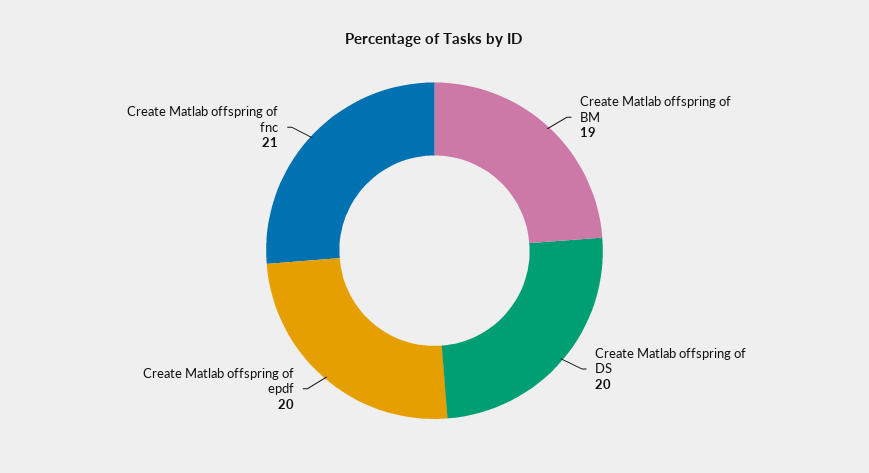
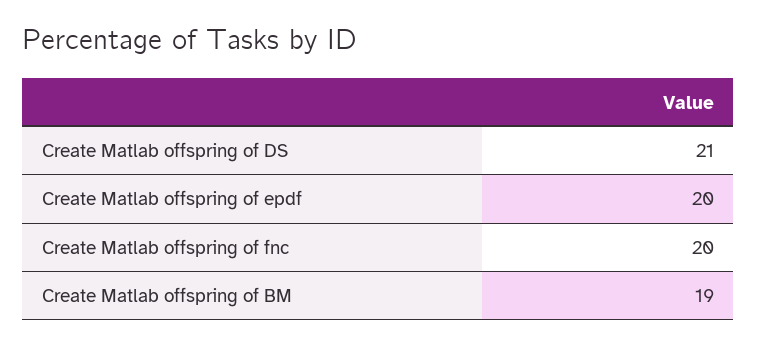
  {
    "Create Matlab offspring of BM": 19,
-   "Create Matlab offspring of DS": 20,
+   "Create Matlab offspring of DS": 21,
    "Create Matlab offspring of epdf": 20,
-   "Create Matlab offspring of fnc": 21
+   "Create Matlab offspring of fnc": 20
  }

